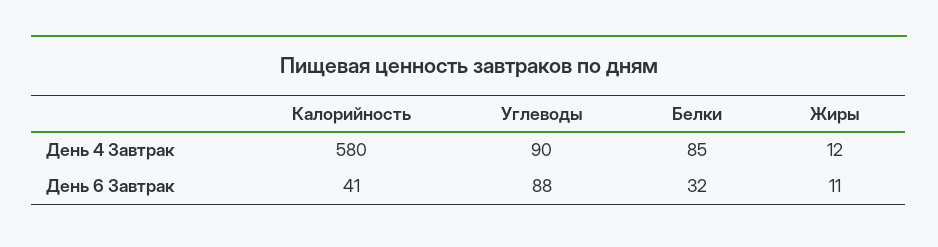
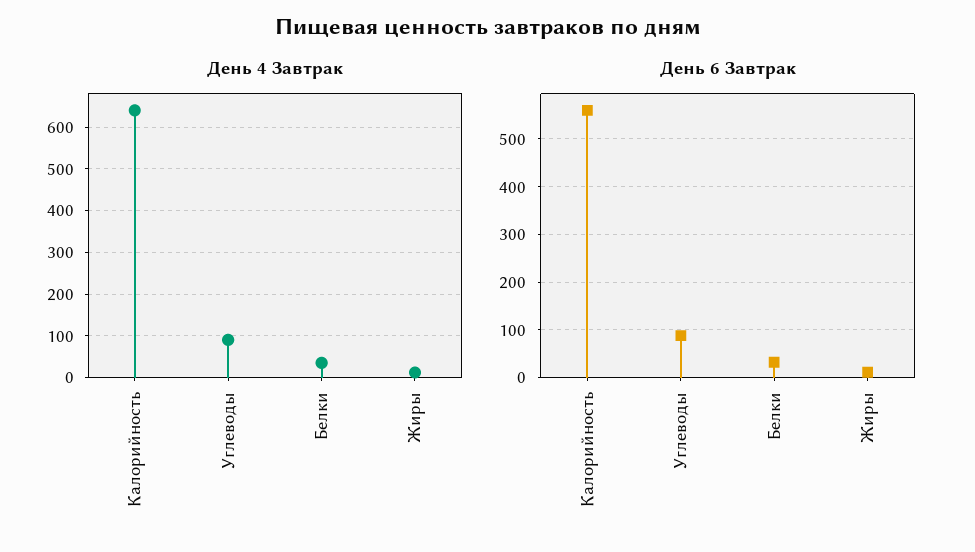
  {
    "День 4 Завтрак": {
-     "Калорийность": 580,
+     "Калорийность": 640,
      "Углеводы": 90,
-     "Белки": 85,
+     "Белки": 40,
      "Жиры": 12
    },
    "День 6 Завтрак": {
-     "Калорийность": 41,
+     "Калорийность": 560,
      "Углеводы": 88,
      "Белки": 32,
      "Жиры": 11
    }
  }

